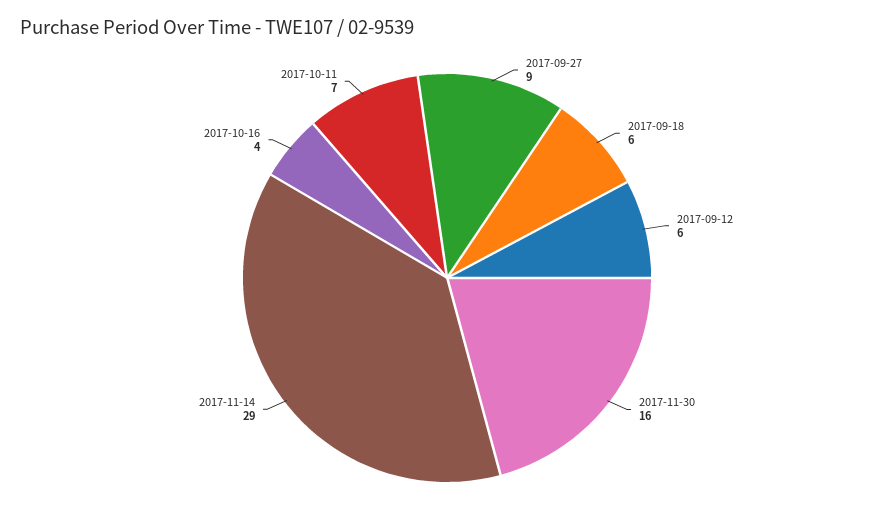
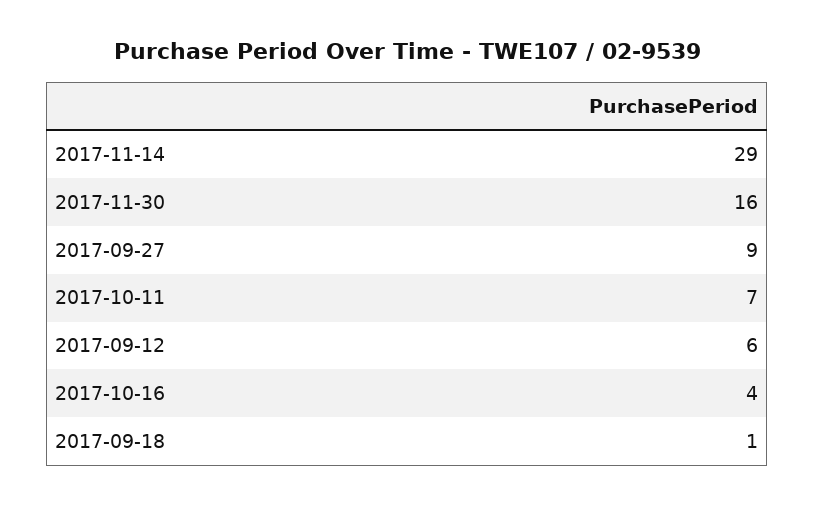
  {
    "2017-09-27": 9,
-   "2017-09-18": 6,
+   "2017-09-18": 1,
    "2017-09-12": 6,
    "2017-11-30": 16,
    "2017-11-14": 29,
    "2017-10-16": 4,
    "2017-10-11": 7
  }

